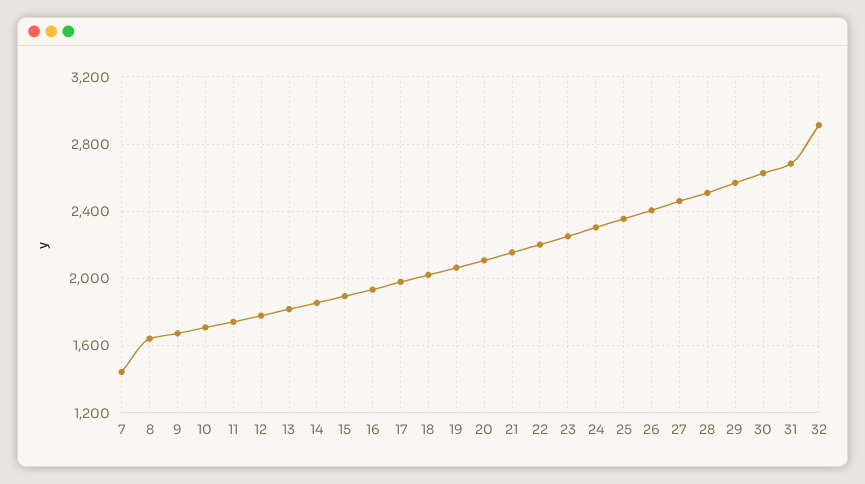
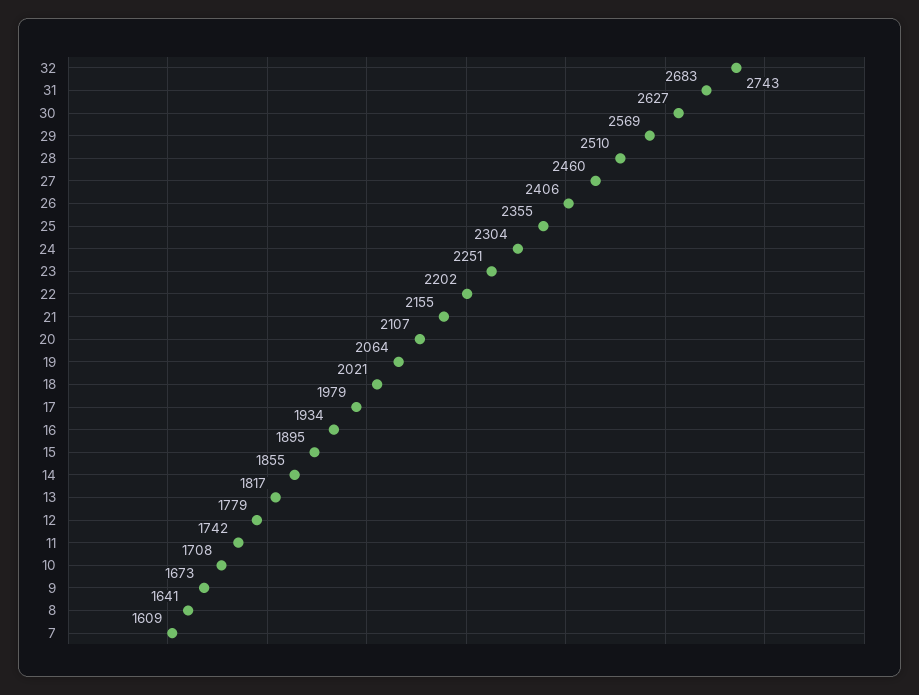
  {
-   "7": 1450,
+   "7": 1609,
    "8": 1641,
    "9": 1673,
    "10": 1708,
    "11": 1742,
    "12": 1779,
    "13": 1817,
    "14": 1855,
    "15": 1895,
    "16": 1934,
    "17": 1979,
    "18": 2021,
    "19": 2064,
    "20": 2107,
    "21": 2155,
    "22": 2202,
    "23": 2251,
    "24": 2304,
    "25": 2355,
    "26": 2406,
    "27": 2460,
    "28": 2510,
    "29": 2569,
    "30": 2627,
    "31": 2683,
-   "32": 2900
+   "32": 2743
  }

